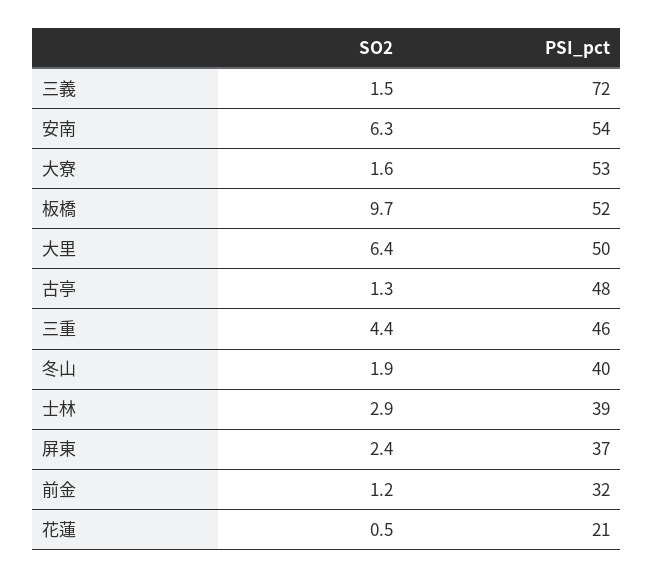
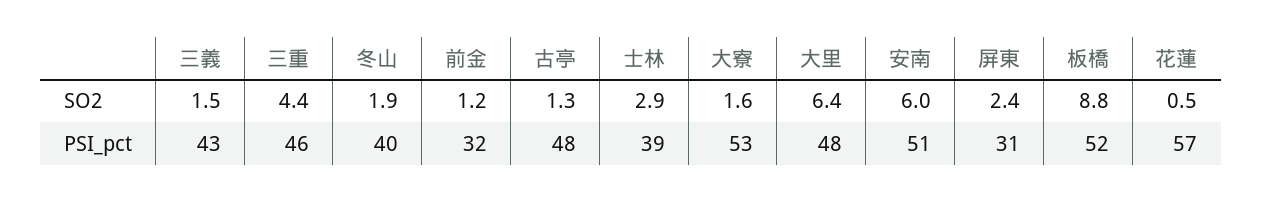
  {
    "SO2": {
      "三義": 1.5,
-     "安南": 6.3,
+     "安南": 6,
      "大寮": 1.6,
-     "板橋": 9.7,
+     "板橋": 8.8,
      "大里": 6.4,
      "古亭": 1.3,
      "三重": 4.4,
      "冬山": 1.9,
      "士林": 2.9,
      "屏東": 2.4,
      "前金": 1.2,
      "花蓮": 0.5
    },
    "PSI_pct": {
-     "三義": 72,
+     "三義": 43,
-     "安南": 54,
+     "安南": 51,
      "大寮": 53,
      "板橋": 52,
-     "大里": 50,
+     "大里": 48,
      "古亭": 48,
      "三重": 46,
      "冬山": 40,
      "士林": 39,
-     "屏東": 37,
+     "屏東": 31,
      "前金": 32,
-     "花蓮": 21
+     "花蓮": 57
    }
  }

